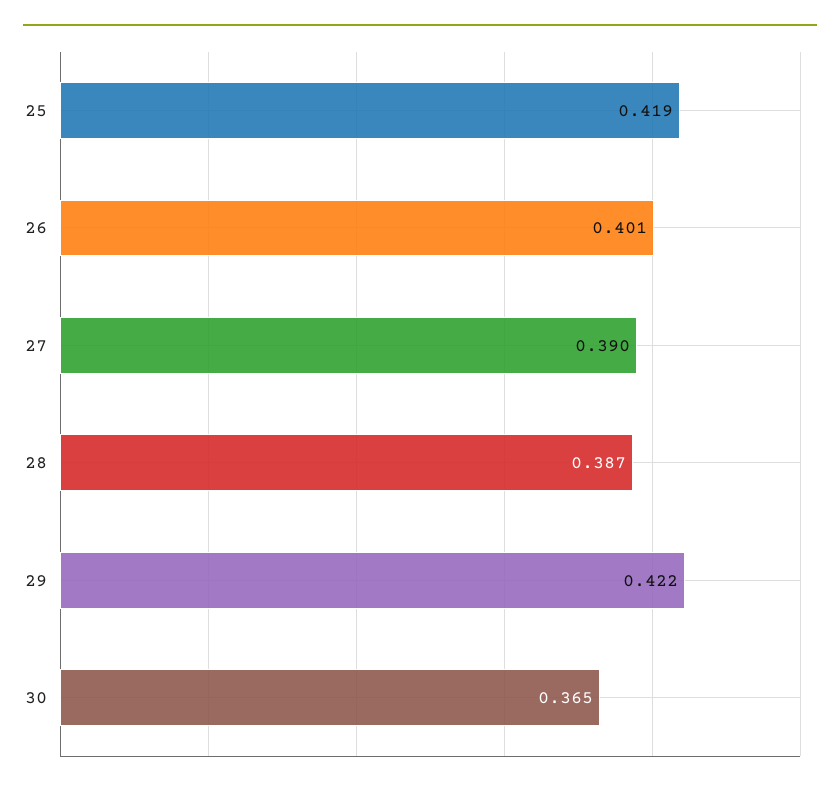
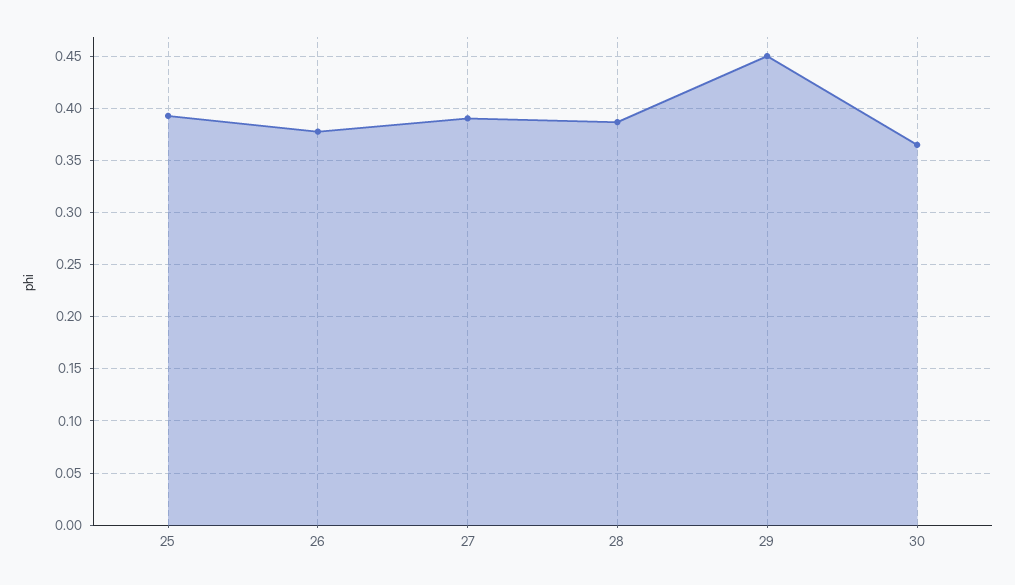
  {
-   "25": 0.419,
+   "25": 0.39,
-   "26": 0.401,
+   "26": 0.38,
    "27": 0.39,
    "28": 0.387,
-   "29": 0.422,
+   "29": 0.45,
    "30": 0.365
  }

